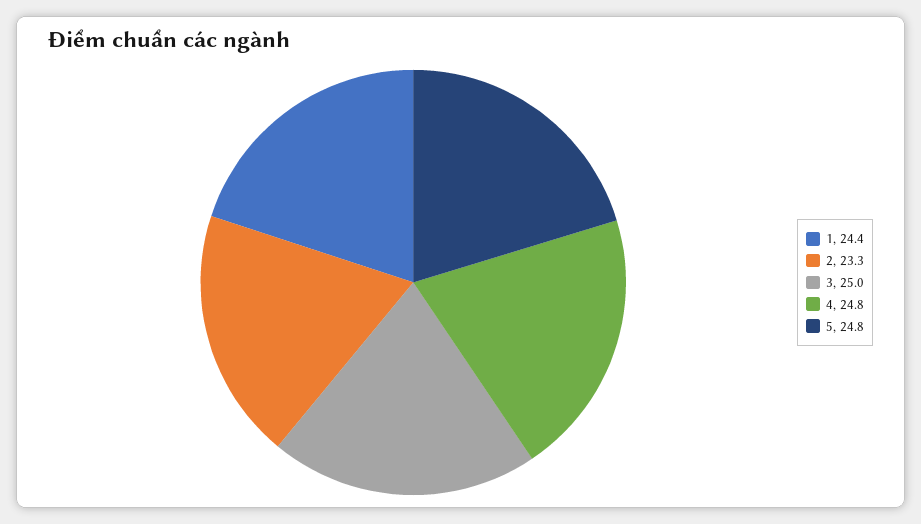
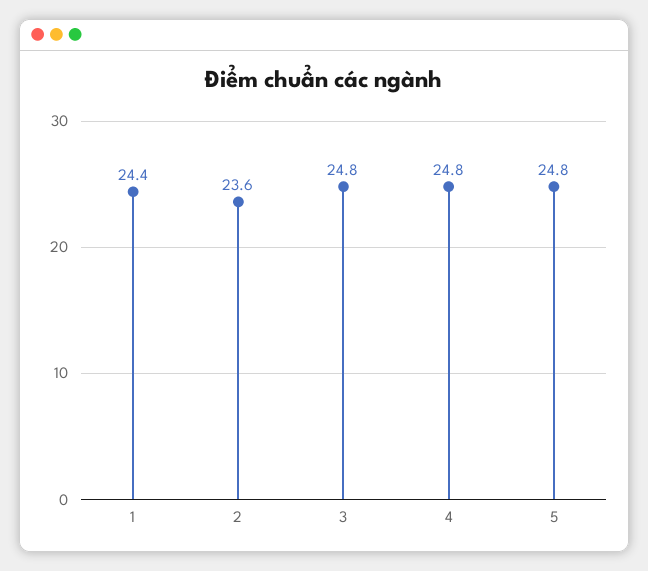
  {
    "1": 24.4,
-   "2": 23.3,
+   "2": 23.6,
-   "3": 25,
+   "3": 24.8,
    "4": 24.8,
    "5": 24.8
  }

